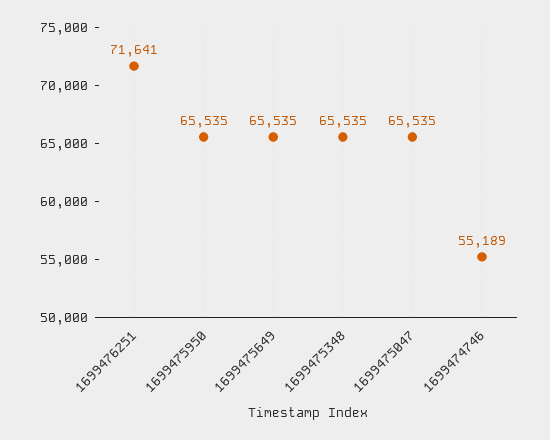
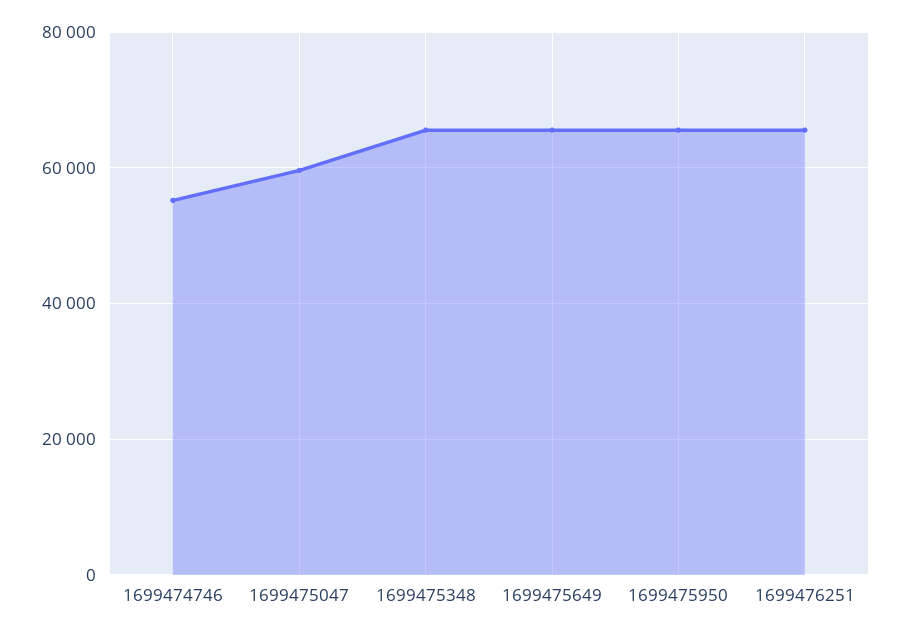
  {
-   "1699476251": 71641,
+   "1699476251": 66000,
    "1699475950": 65535,
    "1699475649": 65535,
    "1699475348": 65535,
-   "1699475047": 65535,
+   "1699475047": 60000,
    "1699474746": 55189
  }

